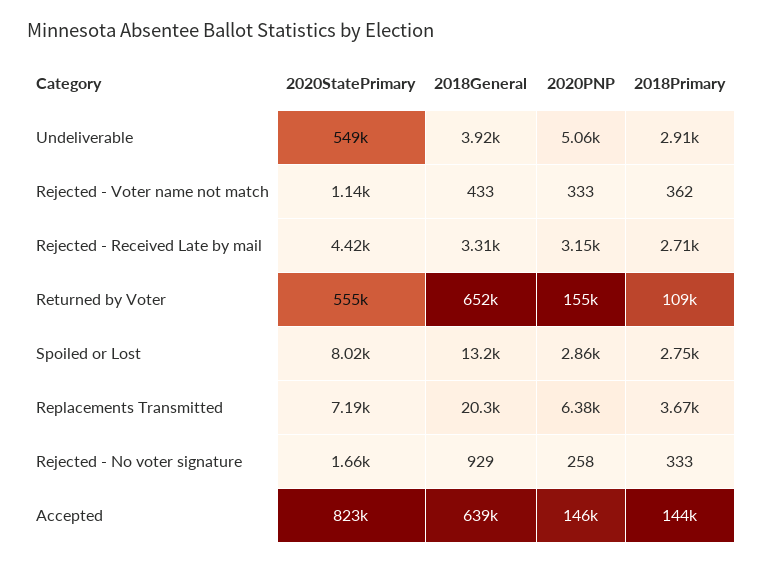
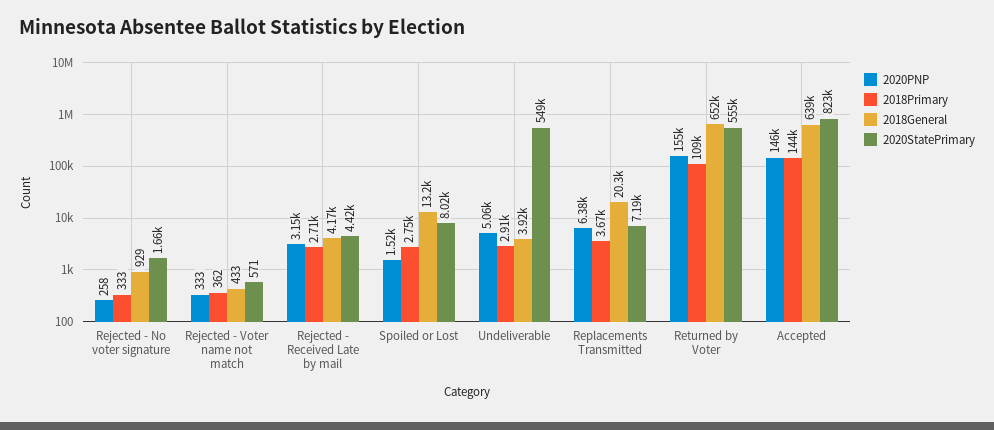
  {
    "2020StatePrimary": {
      "Undeliverable": 549000,
-     "Rejected - Voter name not match": 1140,
+     "Rejected - Voter name not match": 571,
      "Rejected - Received Late by mail": 4420,
      "Returned by Voter": 555000,
      "Spoiled or Lost": 8020,
      "Replacements Transmitted": 7190,
      "Rejected - No voter signature": 1660,
      "Accepted": 823000
    },
    "2018General": {
      "Undeliverable": 3920,
      "Rejected - Voter name not match": 433,
-     "Rejected - Received Late by mail": 3310,
+     "Rejected - Received Late by mail": 4170,
      "Returned by Voter": 652000,
      "Spoiled or Lost": 13200,
      "Replacements Transmitted": 20300,
      "Rejected - No voter signature": 929,
      "Accepted": 639000
    },
    "2020PNP": {
      "Undeliverable": 5060,
      "Rejected - Voter name not match": 333,
      "Rejected - Received Late by mail": 3150,
      "Returned by Voter": 155000,
-     "Spoiled or Lost": 2860,
+     "Spoiled or Lost": 1520,
      "Replacements Transmitted": 6380,
      "Rejected - No voter signature": 258,
      "Accepted": 146000
    },
    "2018Primary": {
      "Undeliverable": 2910,
      "Rejected - Voter name not match": 362,
      "Rejected - Received Late by mail": 2710,
      "Returned by Voter": 109000,
      "Spoiled or Lost": 2750,
      "Replacements Transmitted": 3670,
      "Rejected - No voter signature": 333,
      "Accepted": 144000
    }
  }

